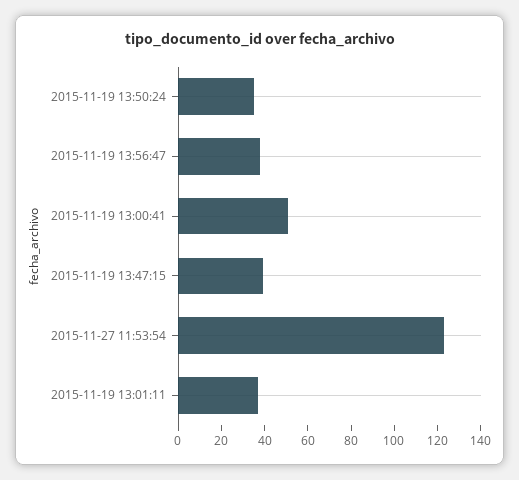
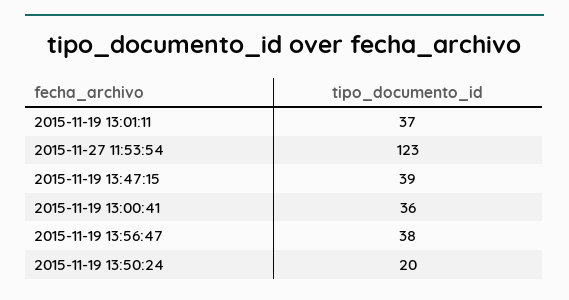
  {
-   "2015-11-19 13:50:24": 35,
+   "2015-11-19 13:50:24": 20,
    "2015-11-19 13:56:47": 38,
-   "2015-11-19 13:00:41": 50,
+   "2015-11-19 13:00:41": 36,
    "2015-11-19 13:47:15": 39,
    "2015-11-27 11:53:54": 123,
    "2015-11-19 13:01:11": 37
  }

